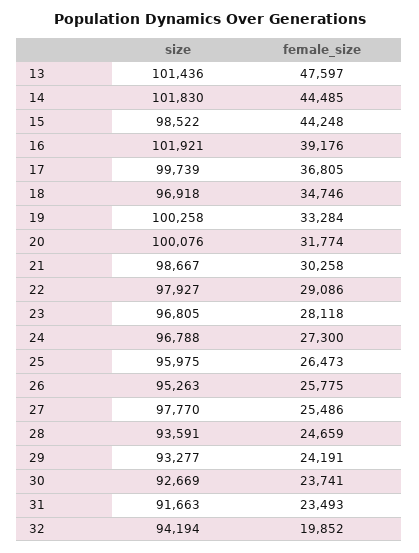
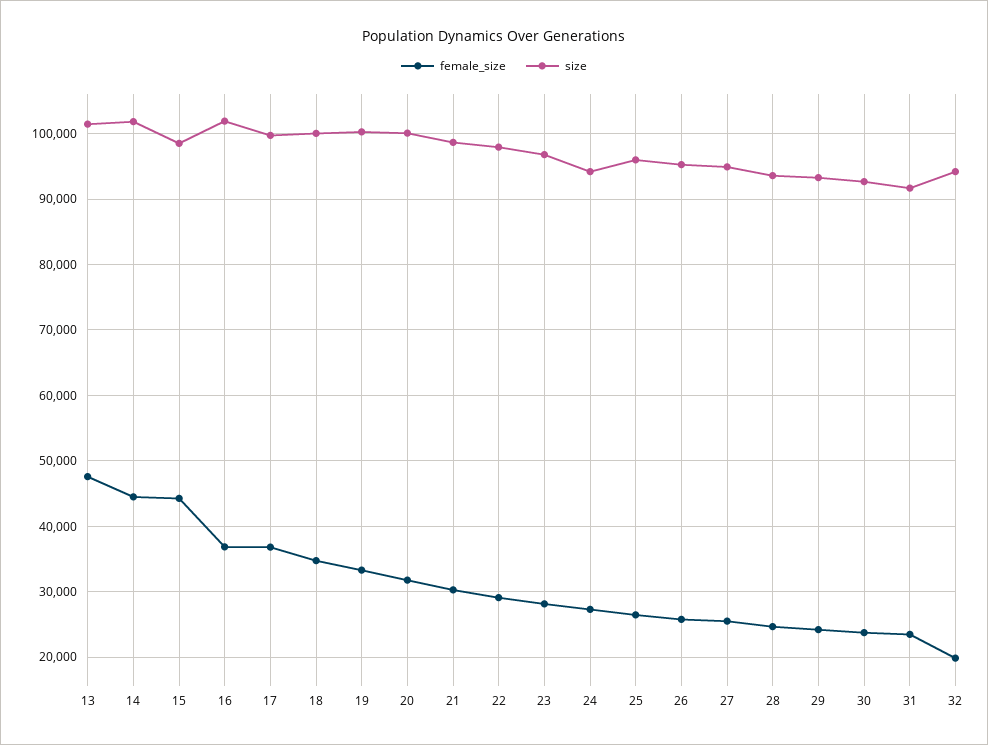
  {
    "size": {
      "13": 101436,
      "14": 101830,
      "15": 98522,
      "16": 101921,
      "17": 99739,
-     "18": 96918,
+     "18": 100000,
      "19": 100258,
      "20": 100076,
      "21": 98667,
      "22": 97927,
      "23": 96805,
-     "24": 96788,
+     "24": 94000,
      "25": 95975,
      "26": 95263,
-     "27": 97770,
+     "27": 95000,
      "28": 93591,
      "29": 93277,
      "30": 92669,
      "31": 91663,
      "32": 94194
    },
    "female_size": {
      "13": 47597,
      "14": 44485,
      "15": 44248,
-     "16": 39176,
+     "16": 37000,
      "17": 36805,
      "18": 34746,
      "19": 33284,
      "20": 31774,
      "21": 30258,
      "22": 29086,
      "23": 28118,
      "24": 27300,
      "25": 26473,
      "26": 25775,
      "27": 25486,
      "28": 24659,
      "29": 24191,
      "30": 23741,
      "31": 23493,
      "32": 19852
    }
  }

